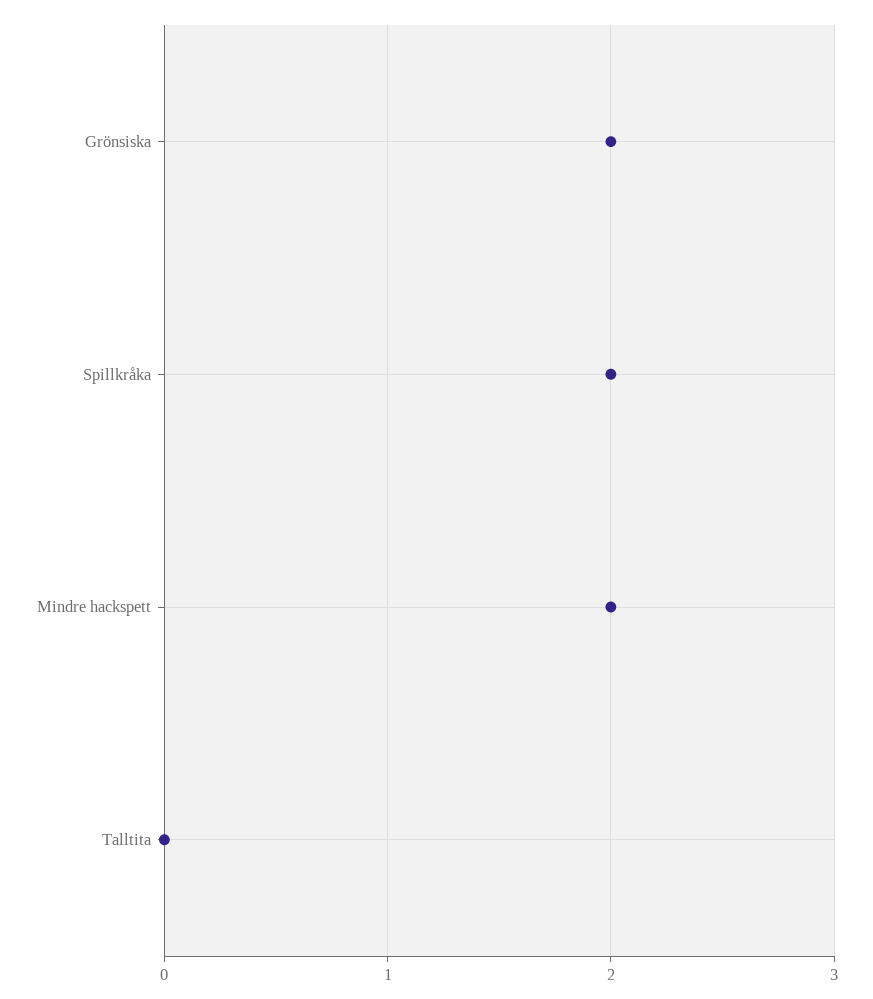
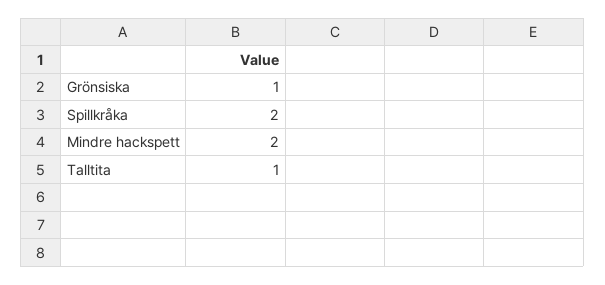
  {
-   "Grönsiska": 2,
+   "Grönsiska": 1,
    "Spillkråka": 2,
    "Mindre hackspett": 2,
-   "Talltita": 0
+   "Talltita": 1
  }

